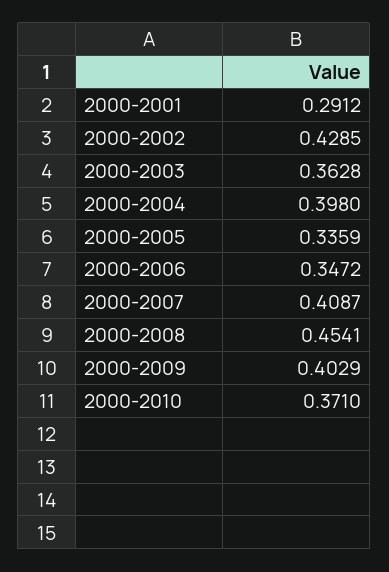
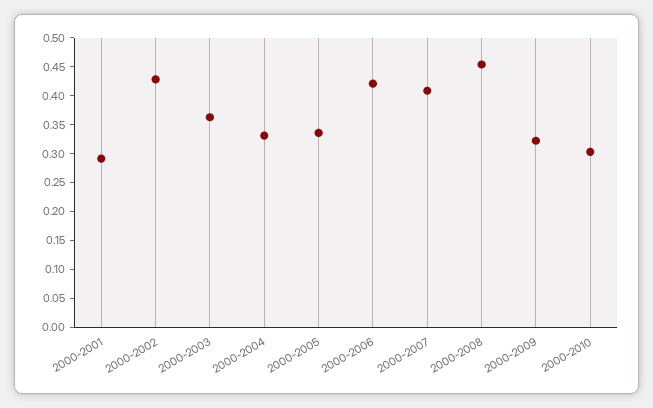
  {
    "2000-2001": 0.2912,
    "2000-2002": 0.4285,
    "2000-2003": 0.3628,
-   "2000-2004": 0.398,
+   "2000-2004": 0.325,
    "2000-2005": 0.3359,
-   "2000-2006": 0.3472,
+   "2000-2006": 0.425,
    "2000-2007": 0.4087,
    "2000-2008": 0.4541,
-   "2000-2009": 0.4029,
+   "2000-2009": 0.325,
-   "2000-2010": 0.371
+   "2000-2010": 0.3
  }

